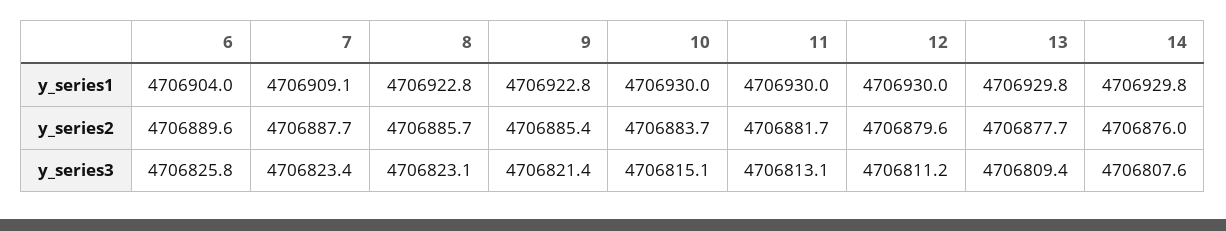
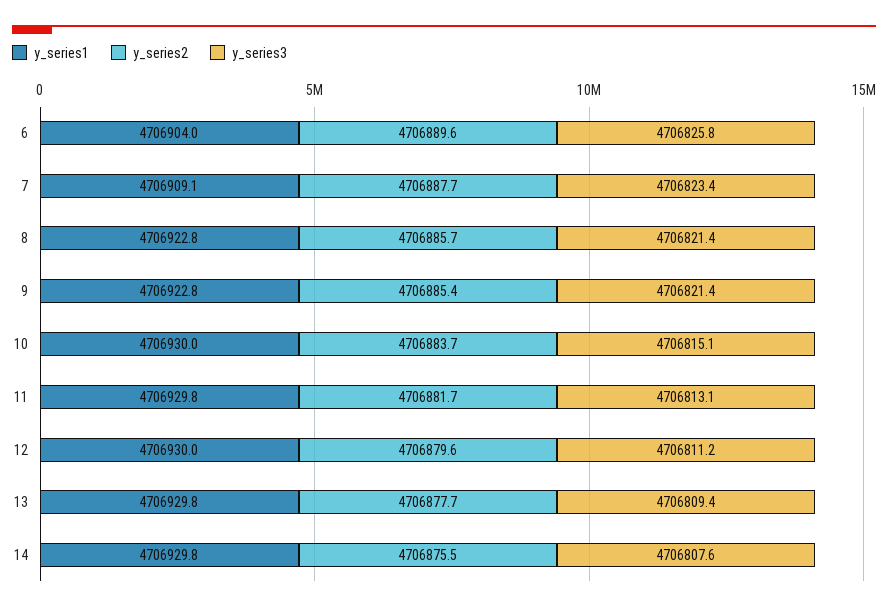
  {
    "y_series1": {
      "6": 4706904,
      "7": 4706909.1,
      "8": 4706922.8,
      "9": 4706922.8,
      "10": 4706930,
-     "11": 4706930,
+     "11": 4706929.8,
      "12": 4706930,
      "13": 4706929.8,
      "14": 4706929.8
    },
    "y_series2": {
      "6": 4706889.6,
      "7": 4706887.7,
      "8": 4706885.7,
      "9": 4706885.4,
      "10": 4706883.7,
      "11": 4706881.7,
      "12": 4706879.6,
      "13": 4706877.7,
-     "14": 4706876
+     "14": 4706875.5
    },
    "y_series3": {
      "6": 4706825.8,
      "7": 4706823.4,
-     "8": 4706823.1,
+     "8": 4706821.4,
      "9": 4706821.4,
      "10": 4706815.1,
      "11": 4706813.1,
      "12": 4706811.2,
      "13": 4706809.4,
      "14": 4706807.6
    }
  }

